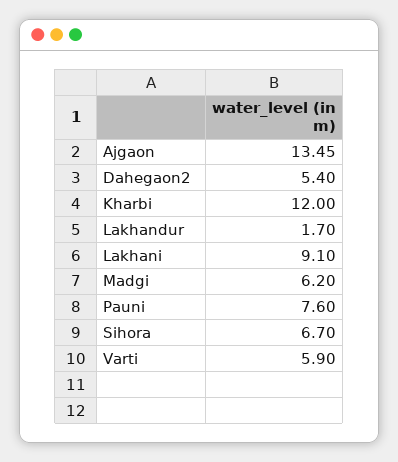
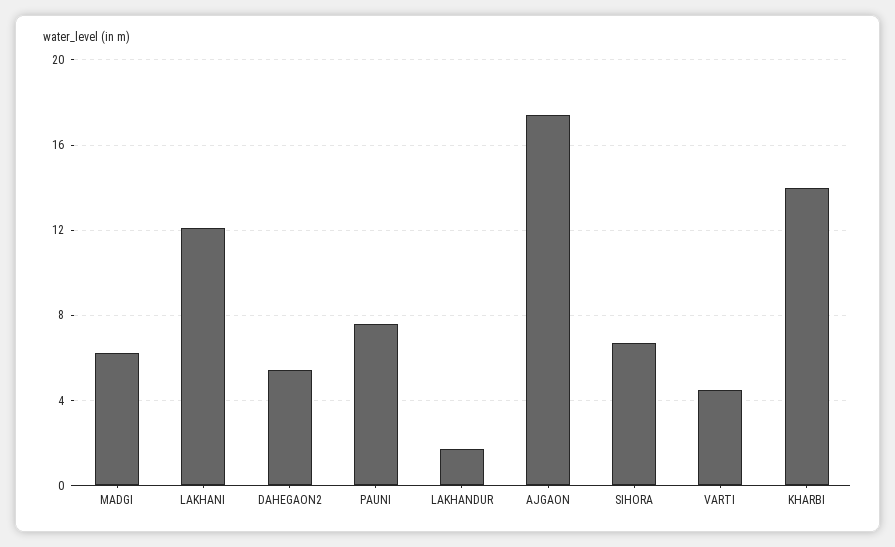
  {
-   "Ajgaon": 13.45,
+   "Ajgaon": 17.5,
    "Dahegaon2": 5.4,
-   "Kharbi": 12,
+   "Kharbi": 14,
    "Lakhandur": 1.7,
-   "Lakhani": 9.1,
+   "Lakhani": 12,
    "Madgi": 6.2,
    "Pauni": 7.6,
    "Sihora": 6.7,
-   "Varti": 5.9
+   "Varti": 4.5
  }

